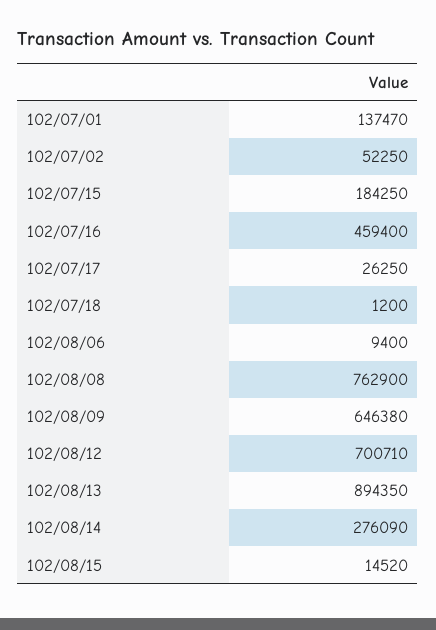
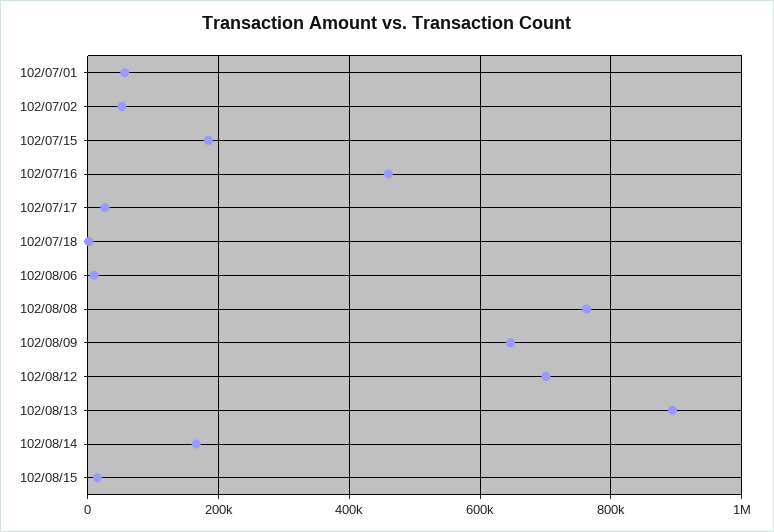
  {
-   "102/07/01": 137470,
+   "102/07/01": 60000,
    "102/07/02": 52250,
    "102/07/15": 184250,
    "102/07/16": 459400,
    "102/07/17": 26250,
    "102/07/18": 1200,
    "102/08/06": 9400,
    "102/08/08": 762900,
    "102/08/09": 646380,
    "102/08/12": 700710,
    "102/08/13": 894350,
-   "102/08/14": 276090,
+   "102/08/14": 160000,
    "102/08/15": 14520
  }

